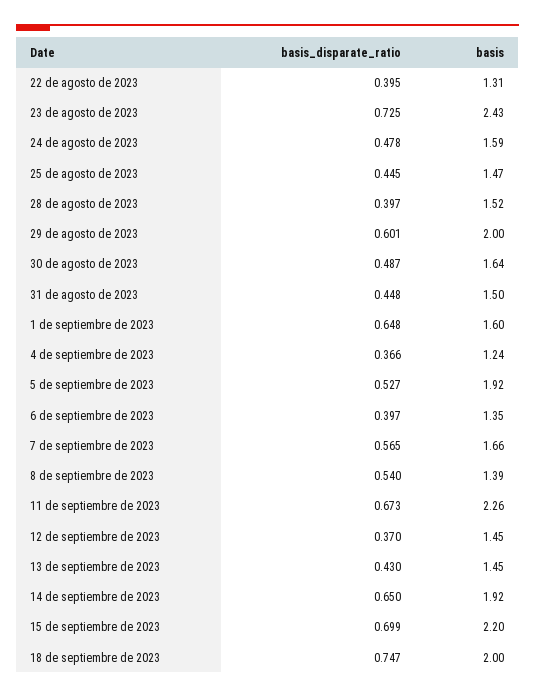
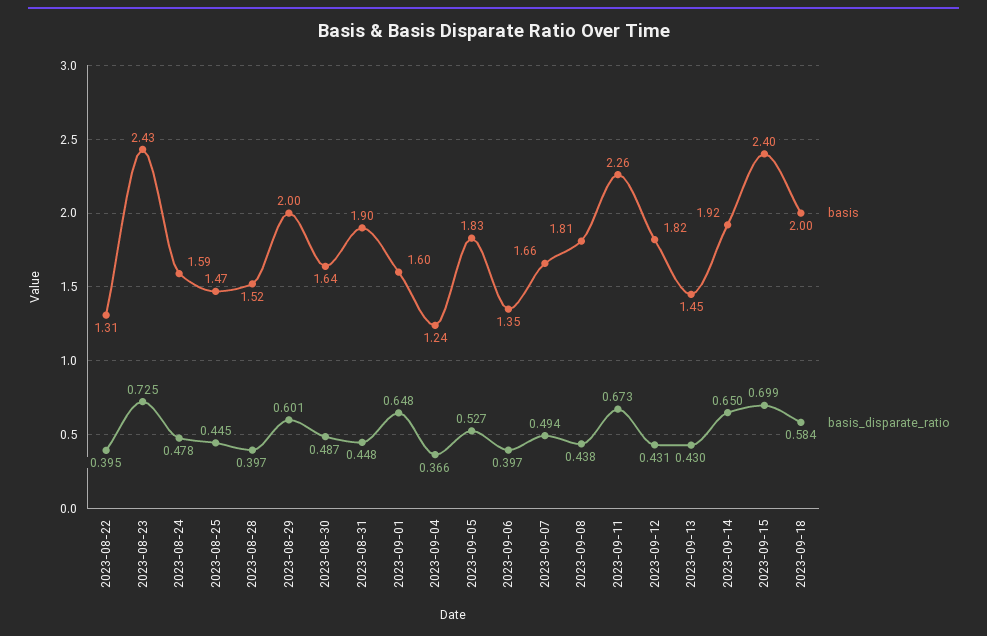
  {
    "basis_disparate_ratio": {
      "22 de agosto de 2023": 0.395,
      "23 de agosto de 2023": 0.725,
      "24 de agosto de 2023": 0.478,
      "25 de agosto de 2023": 0.445,
      "28 de agosto de 2023": 0.397,
      "29 de agosto de 2023": 0.601,
      "30 de agosto de 2023": 0.487,
      "31 de agosto de 2023": 0.448,
      "1 de septiembre de 2023": 0.648,
      "4 de septiembre de 2023": 0.366,
      "5 de septiembre de 2023": 0.527,
      "6 de septiembre de 2023": 0.397,
-     "7 de septiembre de 2023": 0.565,
+     "7 de septiembre de 2023": 0.494,
-     "8 de septiembre de 2023": 0.54,
+     "8 de septiembre de 2023": 0.438,
      "11 de septiembre de 2023": 0.673,
-     "12 de septiembre de 2023": 0.37,
+     "12 de septiembre de 2023": 0.431,
      "13 de septiembre de 2023": 0.43,
      "14 de septiembre de 2023": 0.65,
      "15 de septiembre de 2023": 0.699,
-     "18 de septiembre de 2023": 0.747
+     "18 de septiembre de 2023": 0.584
    },
    "basis": {
      "22 de agosto de 2023": 1.31,
      "23 de agosto de 2023": 2.43,
      "24 de agosto de 2023": 1.59,
      "25 de agosto de 2023": 1.47,
      "28 de agosto de 2023": 1.52,
      "29 de agosto de 2023": 2,
      "30 de agosto de 2023": 1.64,
-     "31 de agosto de 2023": 1.5,
+     "31 de agosto de 2023": 1.9,
      "1 de septiembre de 2023": 1.6,
      "4 de septiembre de 2023": 1.24,
-     "5 de septiembre de 2023": 1.92,
+     "5 de septiembre de 2023": 1.83,
      "6 de septiembre de 2023": 1.35,
      "7 de septiembre de 2023": 1.66,
-     "8 de septiembre de 2023": 1.39,
+     "8 de septiembre de 2023": 1.81,
      "11 de septiembre de 2023": 2.26,
-     "12 de septiembre de 2023": 1.45,
+     "12 de septiembre de 2023": 1.82,
      "13 de septiembre de 2023": 1.45,
      "14 de septiembre de 2023": 1.92,
-     "15 de septiembre de 2023": 2.2,
+     "15 de septiembre de 2023": 2.4,
      "18 de septiembre de 2023": 2
    }
  }

